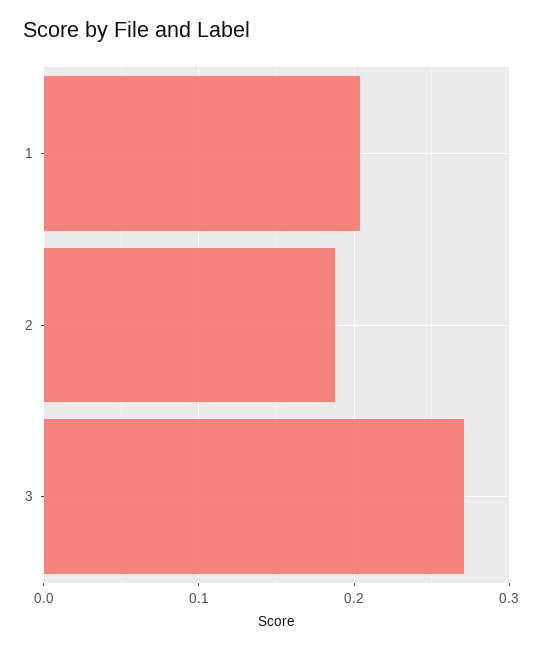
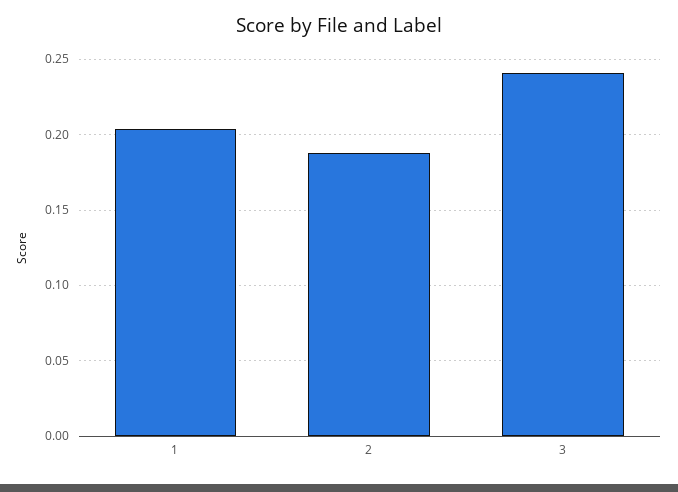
  {
    "1": 0.205,
    "2": 0.19,
-   "3": 0.27
+   "3": 0.24
  }

